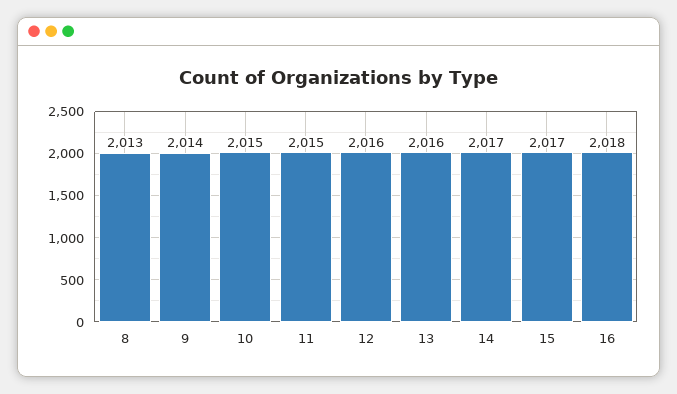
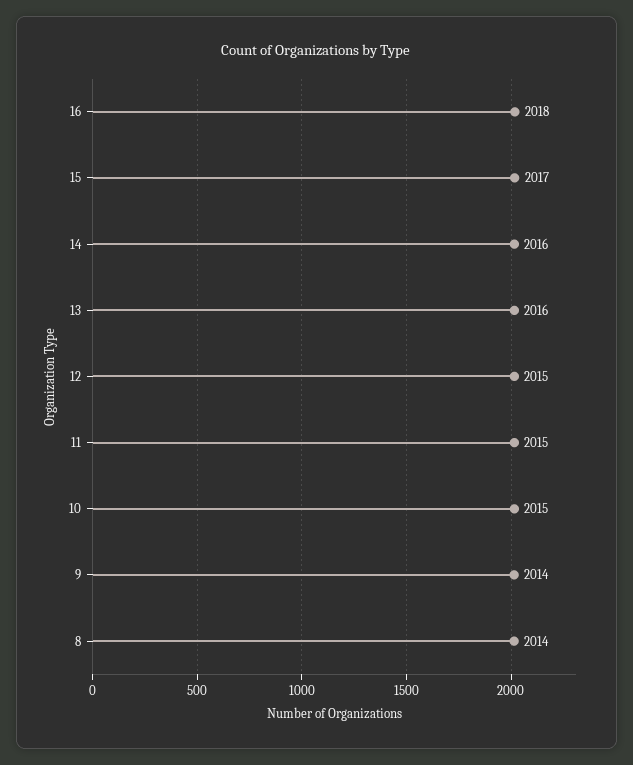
  {
-   "8": 2013,
+   "8": 2014,
    "9": 2014,
    "10": 2015,
    "11": 2015,
-   "12": 2016,
+   "12": 2015,
    "13": 2016,
-   "14": 2017,
+   "14": 2016,
    "15": 2017,
    "16": 2018
  }

